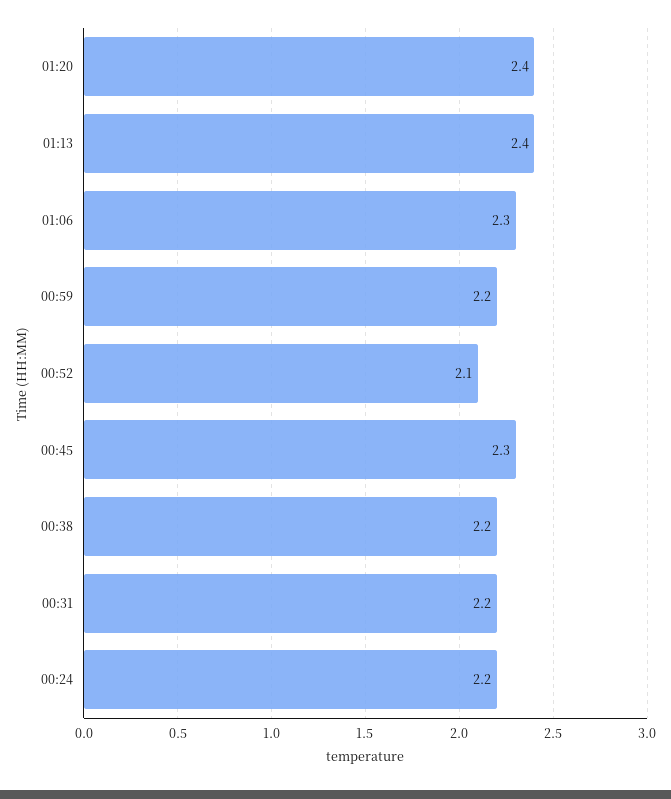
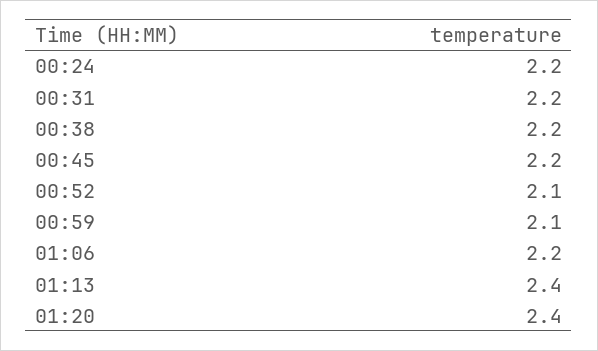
  {
    "01:20": 2.4,
    "01:13": 2.4,
-   "01:06": 2.3,
+   "01:06": 2.2,
-   "00:59": 2.2,
+   "00:59": 2.1,
    "00:52": 2.1,
-   "00:45": 2.3,
+   "00:45": 2.2,
    "00:38": 2.2,
    "00:31": 2.2,
    "00:24": 2.2
  }

